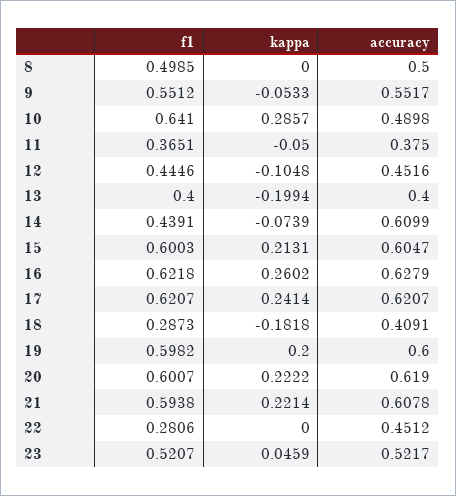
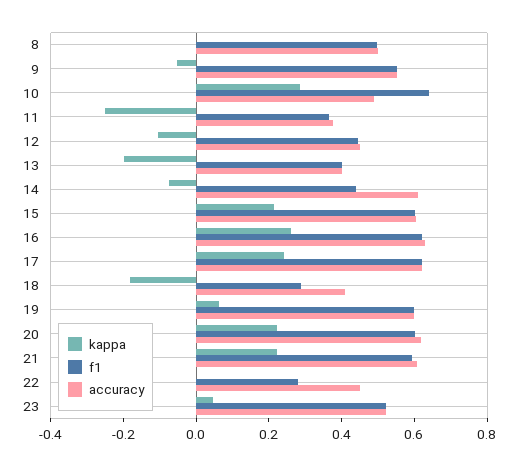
  {
    "f1": {
      "8": 0.4985,
      "9": 0.5512,
      "10": 0.641,
      "11": 0.3651,
      "12": 0.4446,
      "13": 0.4,
      "14": 0.4391,
      "15": 0.6003,
      "16": 0.6218,
      "17": 0.6207,
      "18": 0.2873,
      "19": 0.5982,
      "20": 0.6007,
      "21": 0.5938,
      "22": 0.2806,
      "23": 0.5207
    },
    "kappa": {
      "8": 0,
      "9": -0.0533,
      "10": 0.2857,
-     "11": -0.05,
+     "11": -0.25,
      "12": -0.1048,
      "13": -0.1994,
      "14": -0.0739,
      "15": 0.2131,
      "16": 0.2602,
      "17": 0.2414,
      "18": -0.1818,
-     "19": 0.2,
+     "19": 0.05,
      "20": 0.2222,
      "21": 0.2214,
      "22": 0,
      "23": 0.0459
    },
    "accuracy": {
      "8": 0.5,
      "9": 0.5517,
      "10": 0.4898,
      "11": 0.375,
      "12": 0.4516,
      "13": 0.4,
      "14": 0.6099,
      "15": 0.6047,
      "16": 0.6279,
      "17": 0.6207,
      "18": 0.4091,
      "19": 0.6,
      "20": 0.619,
      "21": 0.6078,
      "22": 0.4512,
      "23": 0.5217
    }
  }

